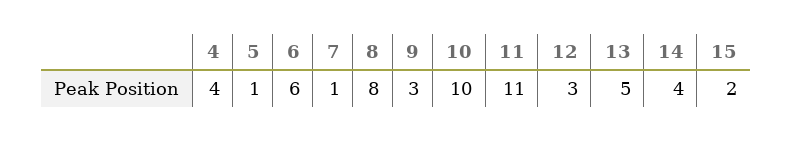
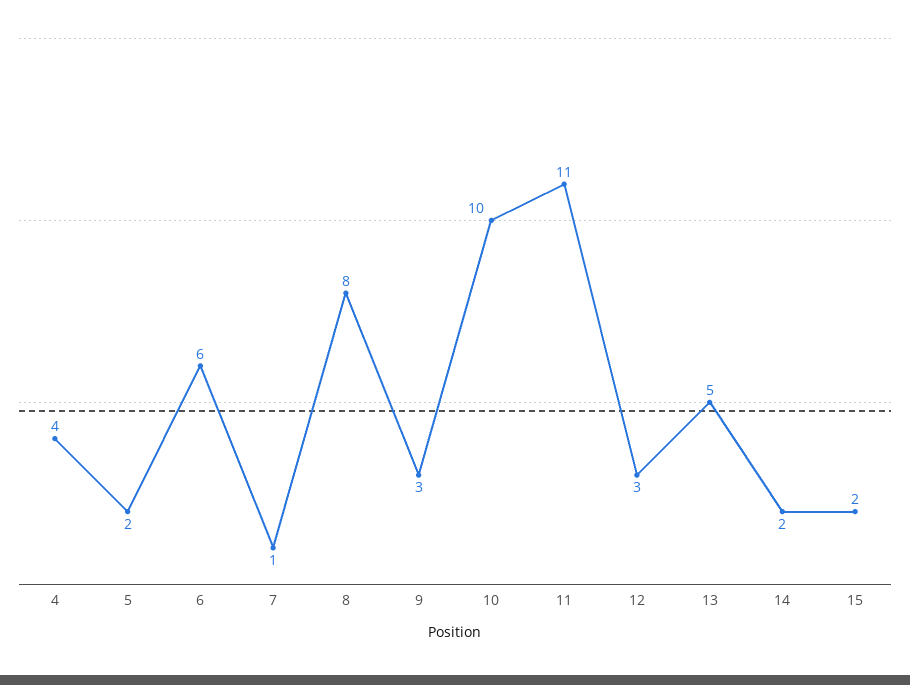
  {
    "4": 4,
-   "5": 1,
+   "5": 2,
    "6": 6,
    "7": 1,
    "8": 8,
    "9": 3,
    "10": 10,
    "11": 11,
    "12": 3,
    "13": 5,
-   "14": 4,
+   "14": 2,
    "15": 2
  }

